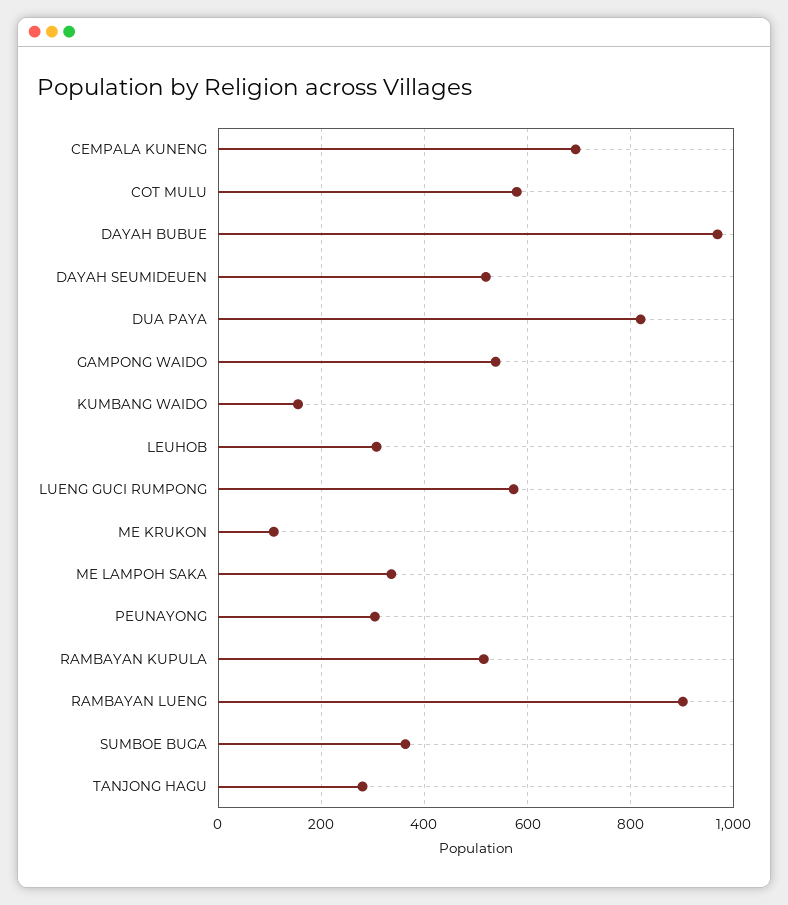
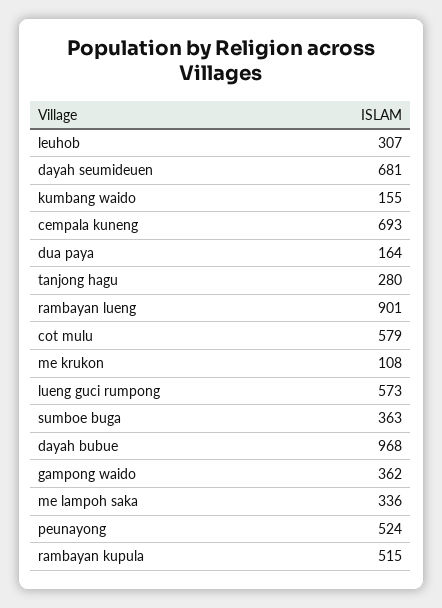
  {
    "CEMPALA KUNENG": 693,
    "COT MULU": 579,
    "DAYAH BUBUE": 968,
-   "DAYAH SEUMIDEUEN": 520,
+   "DAYAH SEUMIDEUEN": 681,
-   "DUA PAYA": 820,
+   "DUA PAYA": 164,
-   "GAMPONG WAIDO": 540,
+   "GAMPONG WAIDO": 362,
    "KUMBANG WAIDO": 155,
    "LEUHOB": 307,
    "LUENG GUCI RUMPONG": 573,
    "ME KRUKON": 108,
    "ME LAMPOH SAKA": 336,
-   "PEUNAYONG": 300,
+   "PEUNAYONG": 524,
    "RAMBAYAN KUPULA": 515,
    "RAMBAYAN LUENG": 901,
    "SUMBOE BUGA": 363,
    "TANJONG HAGU": 280
  }

